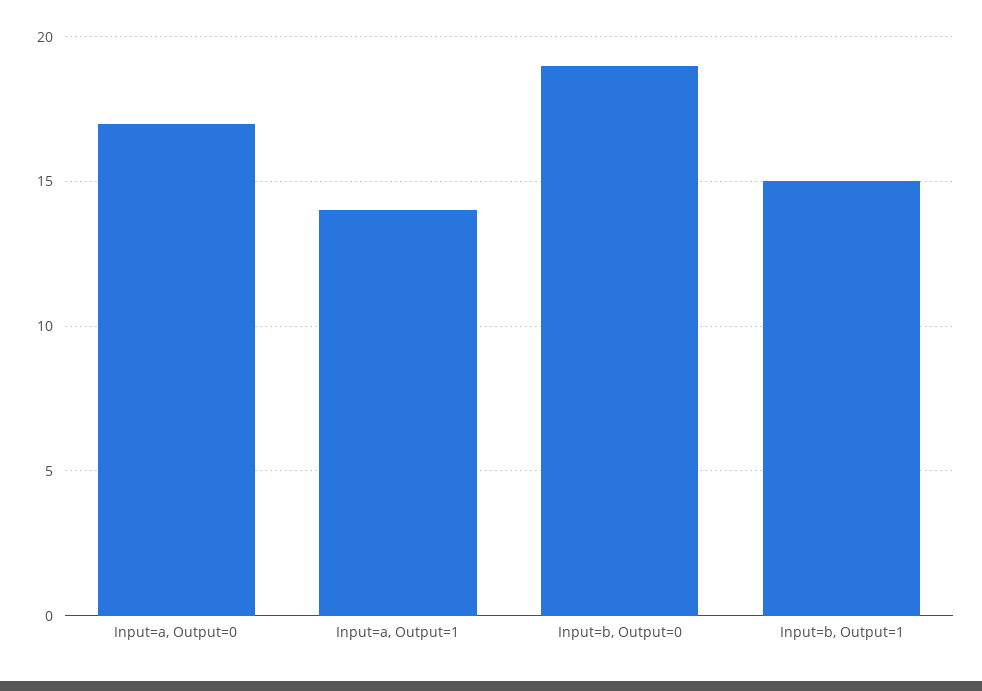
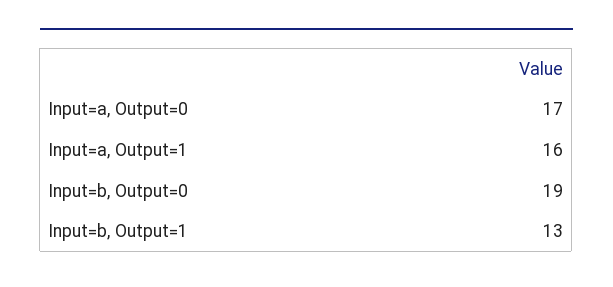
  {
    "Input=a, Output=0": 17,
-   "Input=a, Output=1": 14,
+   "Input=a, Output=1": 16,
    "Input=b, Output=0": 19,
-   "Input=b, Output=1": 15
+   "Input=b, Output=1": 13
  }

